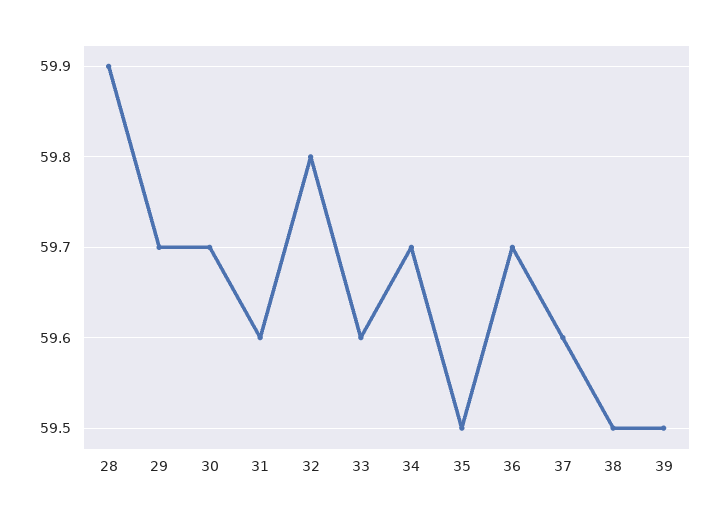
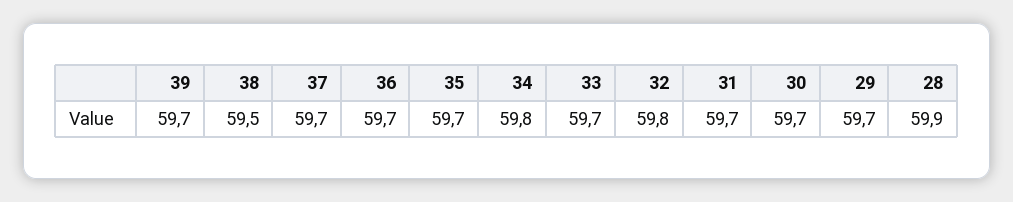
  {
    "28": 59.9,
    "29": 59.7,
    "30": 59.7,
-   "31": 59.6,
+   "31": 59.7,
    "32": 59.8,
-   "33": 59.6,
+   "33": 59.7,
-   "34": 59.7,
+   "34": 59.8,
-   "35": 59.5,
+   "35": 59.7,
    "36": 59.7,
-   "37": 59.6,
+   "37": 59.7,
    "38": 59.5,
-   "39": 59.5
+   "39": 59.7
  }

